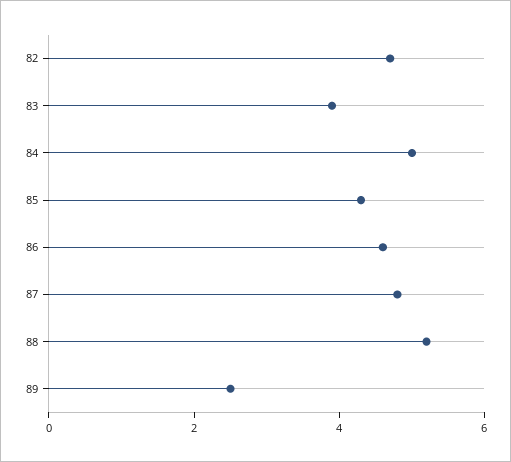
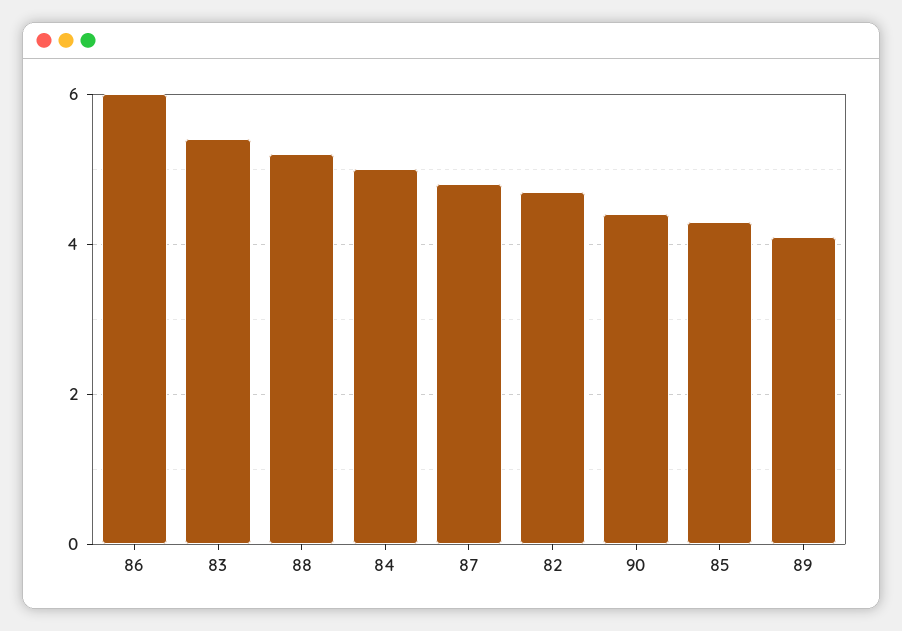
  {
    "82": 4.5,
-   "83": 4,
+   "83": 5.5,
    "84": 5,
    "85": 4.5,
-   "86": 4.5,
+   "86": 6,
    "87": 5,
    "88": 5,
-   "89": 2.5
+   "89": 4,
+   "90": 4.5
  }

